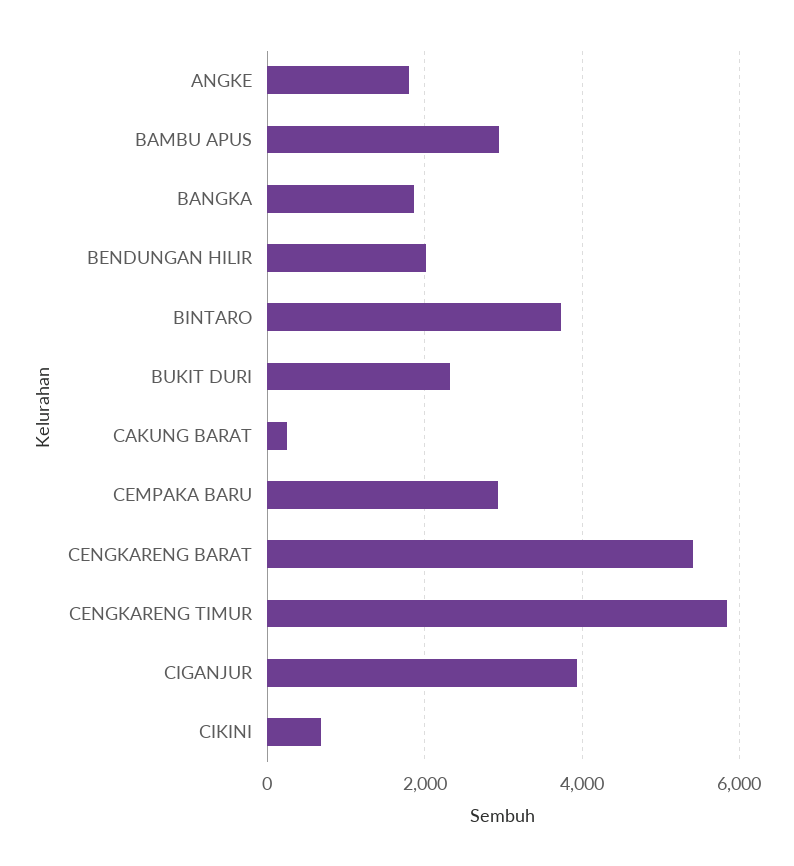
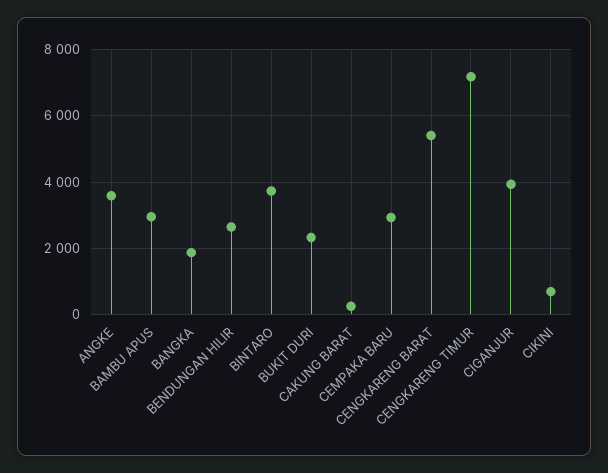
  {
-   "ANGKE": 1800,
+   "ANGKE": 3600,
    "BAMBU APUS": 3000,
    "BANGKA": 1800,
-   "BENDUNGAN HILIR": 2000,
+   "BENDUNGAN HILIR": 2600,
    "BINTARO": 3800,
    "BUKIT DURI": 2400,
    "CAKUNG BARAT": 200,
    "CEMPAKA BARU": 3000,
    "CENGKARENG BARAT": 5400,
-   "CENGKARENG TIMUR": 5800,
+   "CENGKARENG TIMUR": 7200,
    "CIGANJUR": 4000,
    "CIKINI": 600
  }

